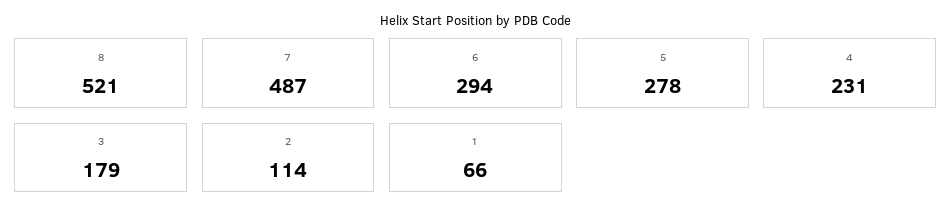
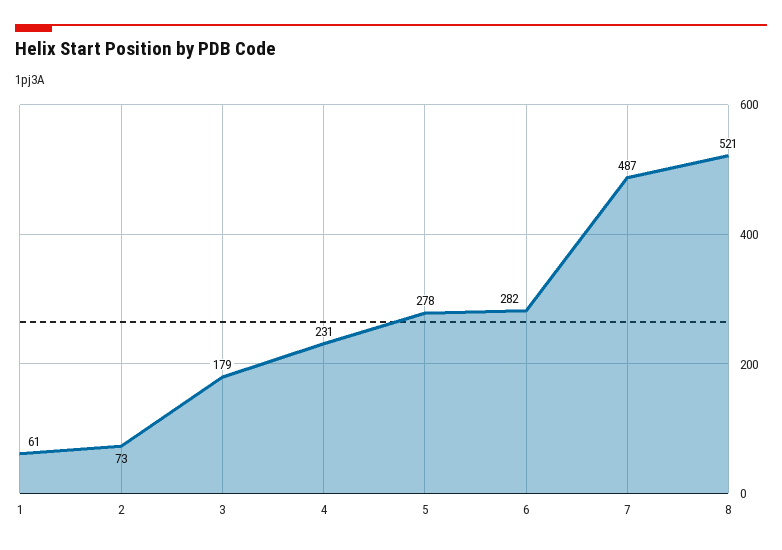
  {
    "8": 521,
    "7": 487,
-   "6": 294,
+   "6": 282,
    "5": 278,
    "4": 231,
    "3": 179,
-   "2": 114,
+   "2": 73,
-   "1": 66
+   "1": 61
  }

